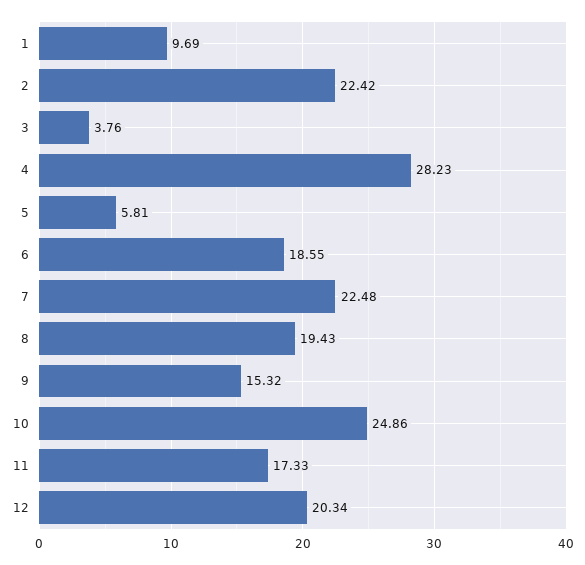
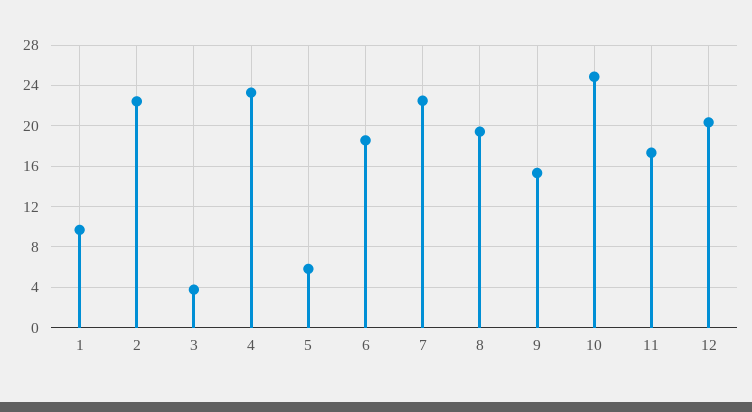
  {
    "1": 9.69,
    "2": 22.42,
    "3": 3.76,
-   "4": 28.23,
+   "4": 23,
    "5": 5.81,
    "6": 18.55,
    "7": 22.48,
    "8": 19.43,
    "9": 15.32,
    "10": 24.86,
    "11": 17.33,
    "12": 20.34
  }

